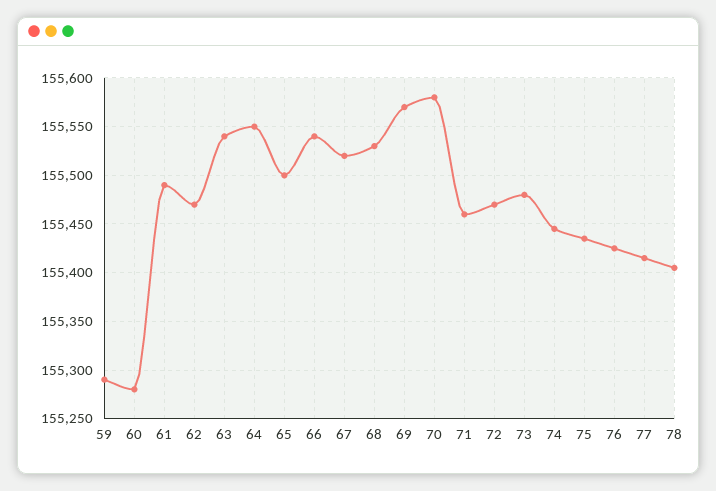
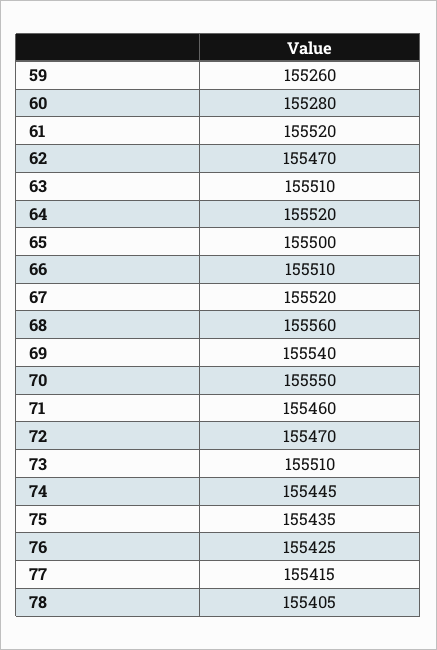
  {
-   "59": 155290,
+   "59": 155260,
    "60": 155280,
-   "61": 155490,
+   "61": 155520,
    "62": 155470,
-   "63": 155540,
+   "63": 155510,
-   "64": 155550,
+   "64": 155520,
    "65": 155500,
-   "66": 155540,
+   "66": 155510,
    "67": 155520,
-   "68": 155530,
+   "68": 155560,
-   "69": 155570,
+   "69": 155540,
-   "70": 155580,
+   "70": 155550,
    "71": 155460,
    "72": 155470,
-   "73": 155480,
+   "73": 155510,
    "74": 155445,
    "75": 155435,
    "76": 155425,
    "77": 155415,
    "78": 155405
  }

